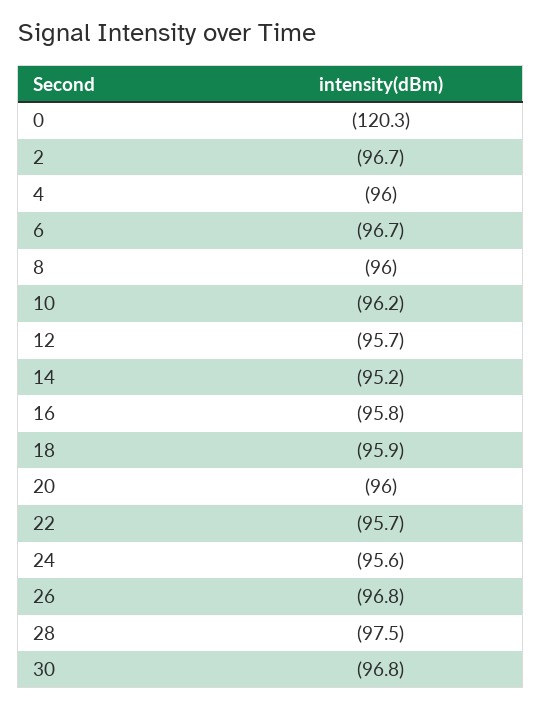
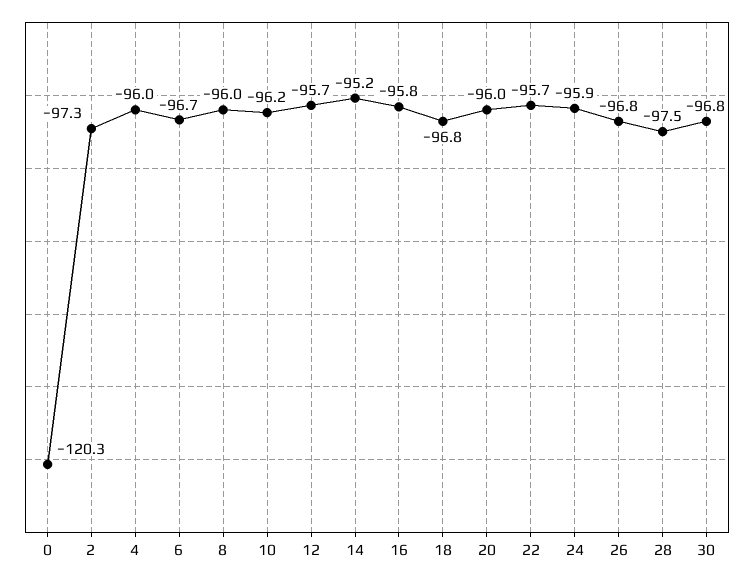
  {
    "0": -120.3,
-   "2": -96.7,
+   "2": -97.3,
    "4": -96,
    "6": -96.7,
    "8": -96,
    "10": -96.2,
    "12": -95.7,
    "14": -95.2,
    "16": -95.8,
-   "18": -95.9,
+   "18": -96.8,
    "20": -96,
    "22": -95.7,
-   "24": -95.6,
+   "24": -95.9,
    "26": -96.8,
    "28": -97.5,
    "30": -96.8
  }

